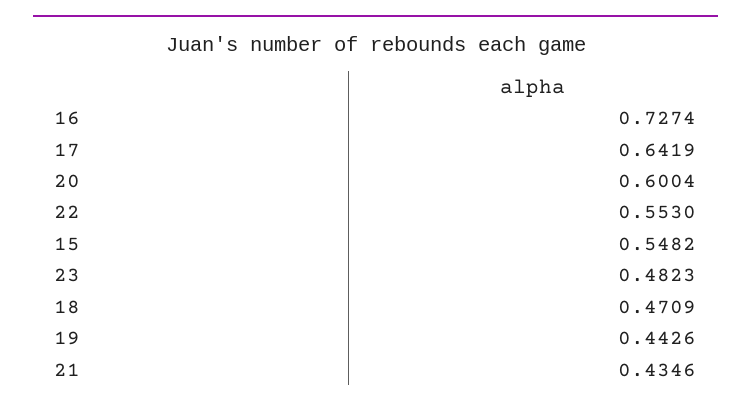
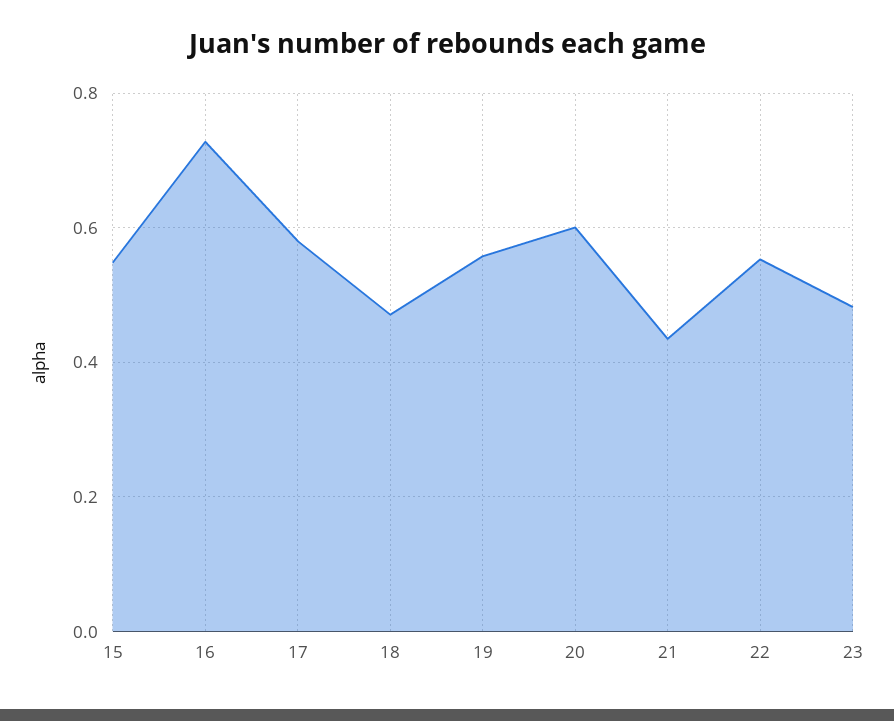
  {
    "16": 0.7274,
-   "17": 0.6419,
+   "17": 0.58,
    "20": 0.6004,
    "22": 0.553,
    "15": 0.5482,
    "23": 0.4823,
    "18": 0.4709,
-   "19": 0.4426,
+   "19": 0.56,
    "21": 0.4346
  }

